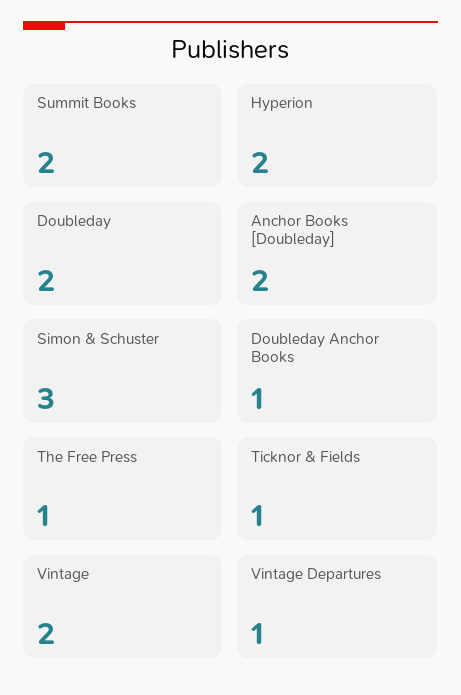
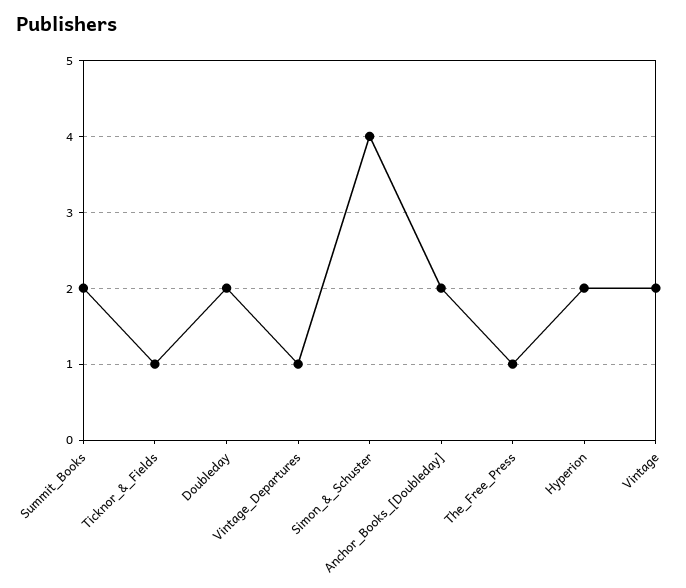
  {
    "Summit Books": 2,
    "Hyperion": 2,
    "Doubleday": 2,
    "Anchor Books [Doubleday]": 2,
-   "Simon & Schuster": 3,
+   "Simon & Schuster": 4,
-   "Doubleday Anchor Books": 1,
    "The Free Press": 1,
    "Ticknor & Fields": 1,
    "Vintage": 2,
    "Vintage Departures": 1
  }

